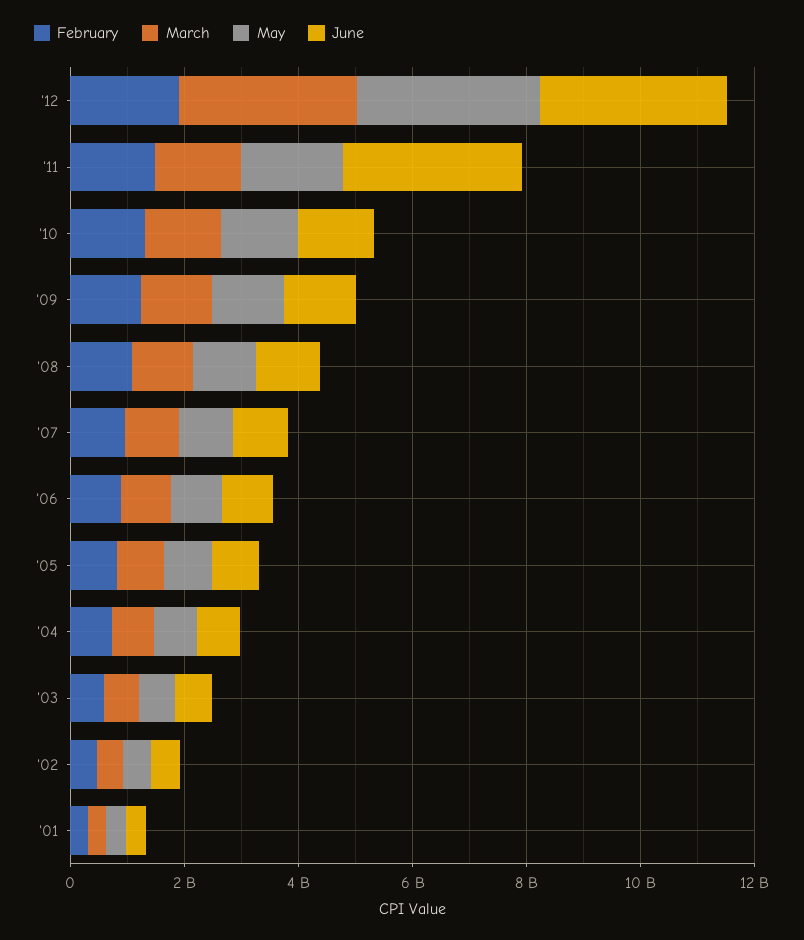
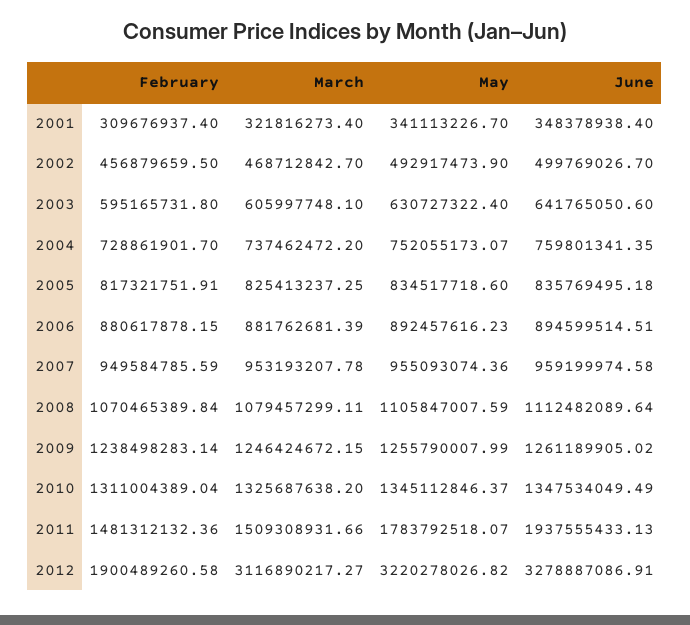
  {
    "February": {
      "'12": 1900489260.58,
      "'11": 1481312132.36,
      "'10": 1311004389.04,
      "'09": 1238498283.14,
      "'08": 1070465389.84,
      "'07": 949584785.59,
      "'06": 880617878.15,
      "'05": 817321751.91,
      "'04": 728861901.7,
      "'03": 595165731.8,
      "'02": 456879659.5,
      "'01": 309676937.4
    },
    "March": {
      "'12": 3116890217.27,
      "'11": 1509308931.66,
      "'10": 1325687638.2,
      "'09": 1246424672.15,
      "'08": 1079457299.11,
      "'07": 953193207.78,
      "'06": 881762681.39,
      "'05": 825413237.25,
      "'04": 737462472.2,
      "'03": 605997748.1,
      "'02": 468712842.7,
      "'01": 321816273.4
    },
    "May": {
      "'12": 3220278026.82,
      "'11": 1783792518.07,
      "'10": 1345112846.37,
      "'09": 1255790007.99,
      "'08": 1105847007.59,
      "'07": 955093074.36,
      "'06": 892457616.23,
      "'05": 834517718.6,
      "'04": 752055173.07,
      "'03": 630727322.4,
      "'02": 492917473.9,
      "'01": 341113226.7
    },
    "June": {
      "'12": 3278887086.91,
-     "'11": 3000000000,
+     "'11": 1937555433.13,
      "'10": 1347534049.49,
      "'09": 1261189905.02,
      "'08": 1112482089.64,
      "'07": 959199974.58,
      "'06": 894599514.51,
      "'05": 835769495.18,
      "'04": 759801341.35,
      "'03": 641765050.6,
      "'02": 499769026.7,
      "'01": 348378938.4
    }
  }

